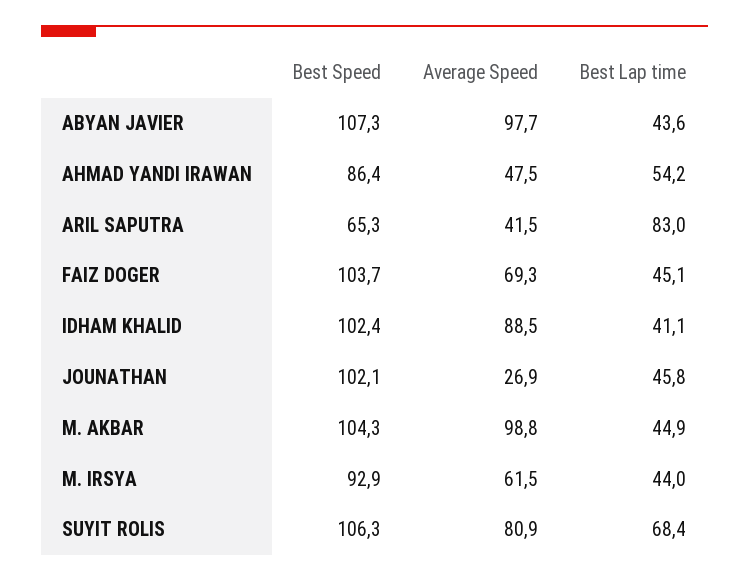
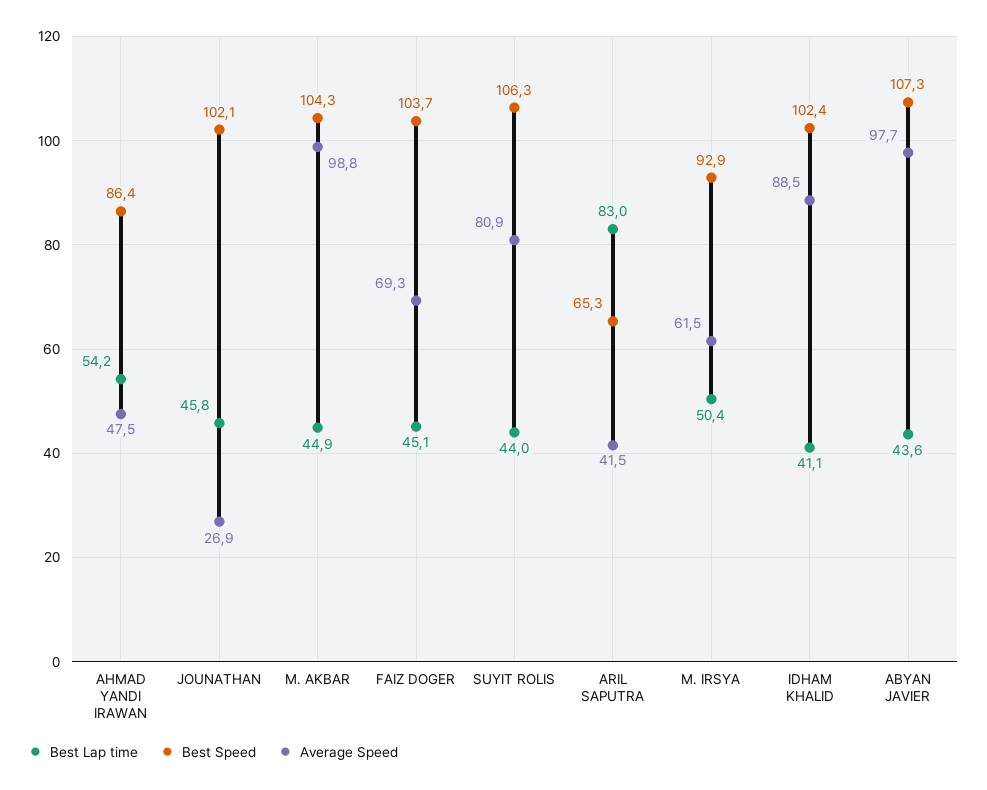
  {
    "Best Speed": {
      "ABYAN JAVIER": 107.3,
      "AHMAD YANDI IRAWAN": 86.4,
      "ARIL SAPUTRA": 65.3,
      "FAIZ DOGER": 103.7,
      "IDHAM KHALID": 102.4,
      "JOUNATHAN": 102.1,
      "M. AKBAR": 104.3,
      "M. IRSYA": 92.9,
      "SUYIT ROLIS": 106.3
    },
    "Average Speed": {
      "ABYAN JAVIER": 97.7,
      "AHMAD YANDI IRAWAN": 47.5,
      "ARIL SAPUTRA": 41.5,
      "FAIZ DOGER": 69.3,
      "IDHAM KHALID": 88.5,
      "JOUNATHAN": 26.9,
      "M. AKBAR": 98.8,
      "M. IRSYA": 61.5,
      "SUYIT ROLIS": 80.9
    },
    "Best Lap time": {
      "ABYAN JAVIER": 43.6,
      "AHMAD YANDI IRAWAN": 54.2,
      "ARIL SAPUTRA": 83,
      "FAIZ DOGER": 45.1,
      "IDHAM KHALID": 41.1,
      "JOUNATHAN": 45.8,
      "M. AKBAR": 44.9,
-     "M. IRSYA": 44,
+     "M. IRSYA": 50.4,
-     "SUYIT ROLIS": 68.4
+     "SUYIT ROLIS": 44
    }
  }

